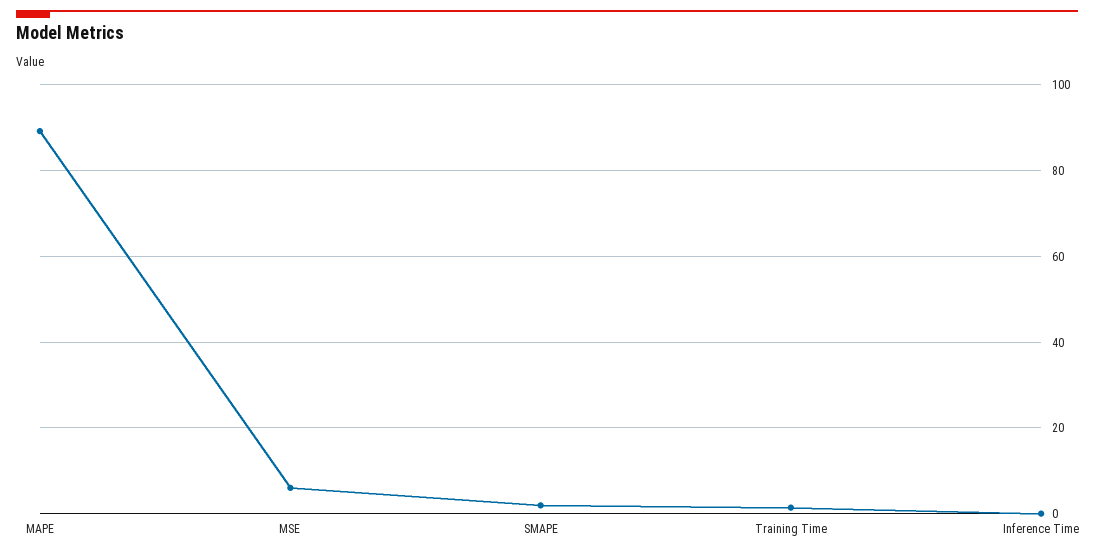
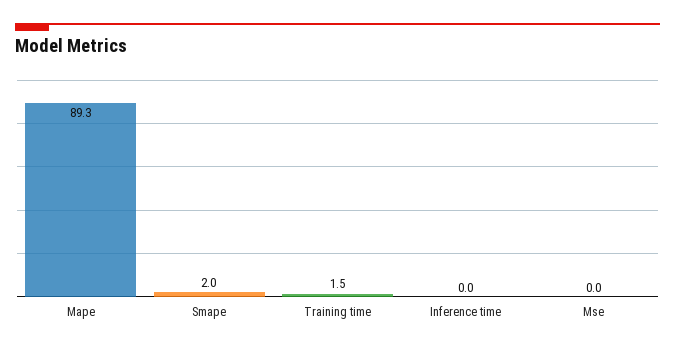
  {
    "MAPE": 89.3,
-   "MSE": 6,
+   "MSE": 0,
    "SMAPE": 2,
    "Training Time": 1.5,
    "Inference Time": 0
  }

